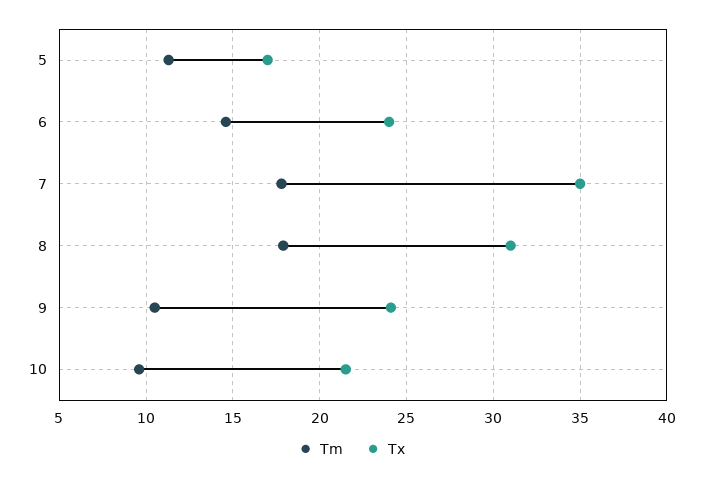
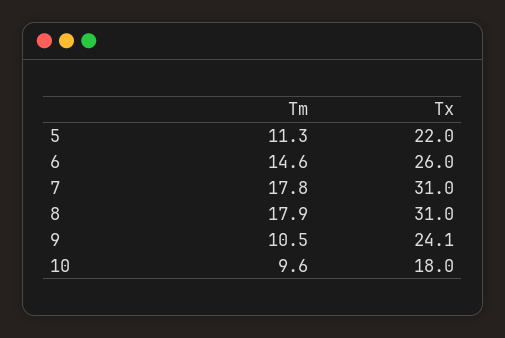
  {
    "Tm": {
      "5": 11.3,
      "6": 14.6,
      "7": 17.8,
      "8": 17.9,
      "9": 10.5,
      "10": 9.6
    },
    "Tx": {
-     "5": 17,
+     "5": 22,
-     "6": 24,
+     "6": 26,
-     "7": 35,
+     "7": 31,
      "8": 31,
      "9": 24.1,
-     "10": 21.5
+     "10": 18
    }
  }

